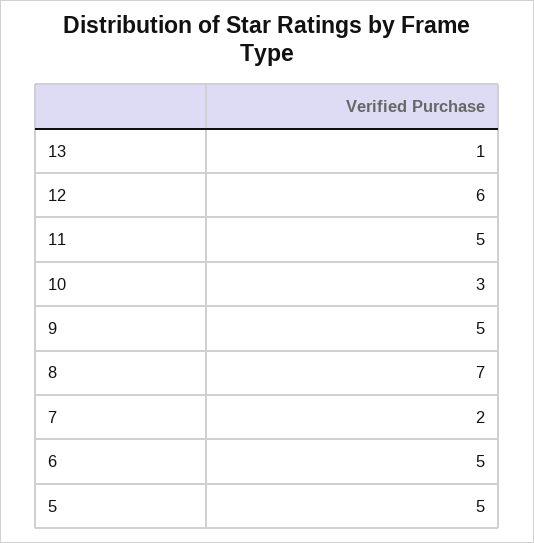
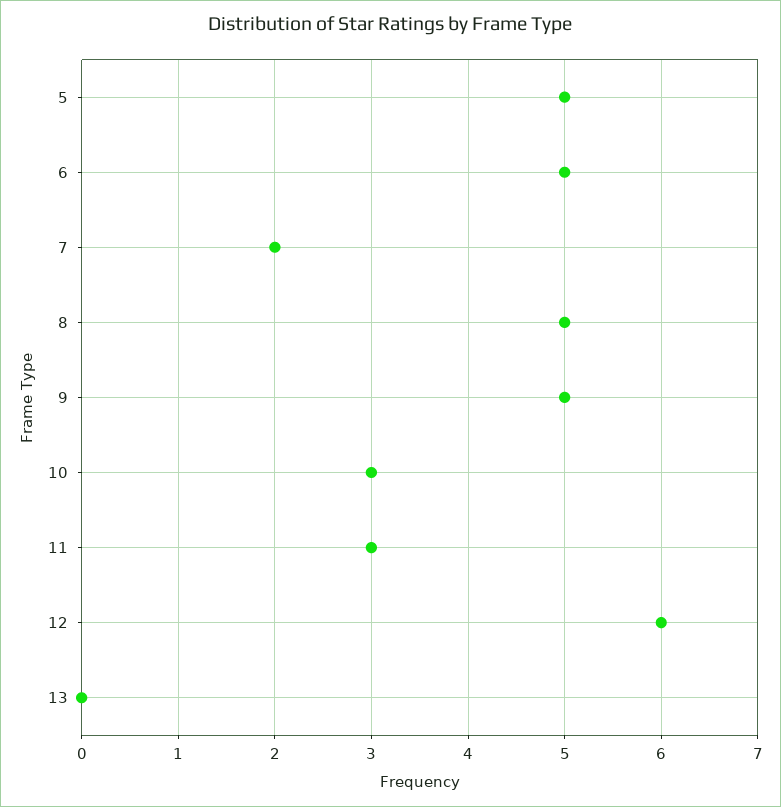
  {
-   "13": 1,
+   "13": 0,
    "12": 6,
-   "11": 5,
+   "11": 3,
    "10": 3,
    "9": 5,
-   "8": 7,
+   "8": 5,
    "7": 2,
    "6": 5,
    "5": 5
  }

